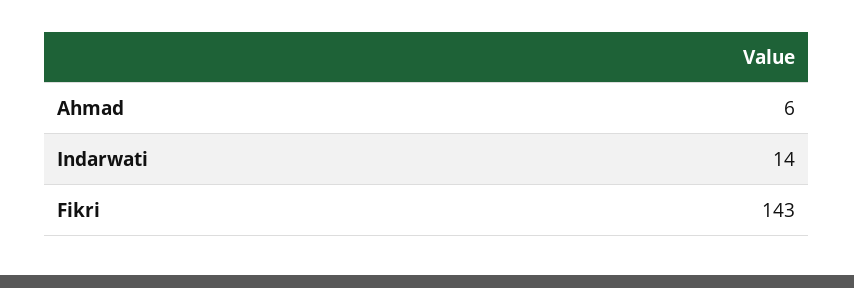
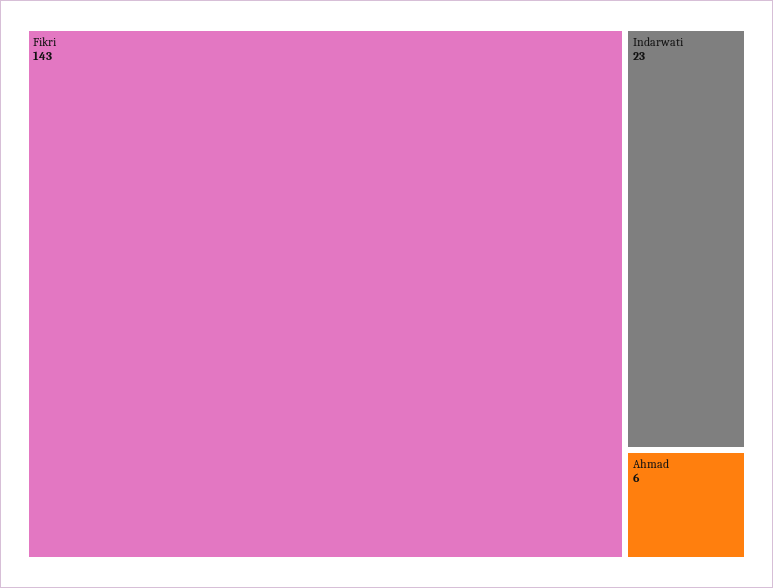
  {
    "Ahmad": 6,
-   "Indarwati": 14,
+   "Indarwati": 23,
    "Fikri": 143
  }

